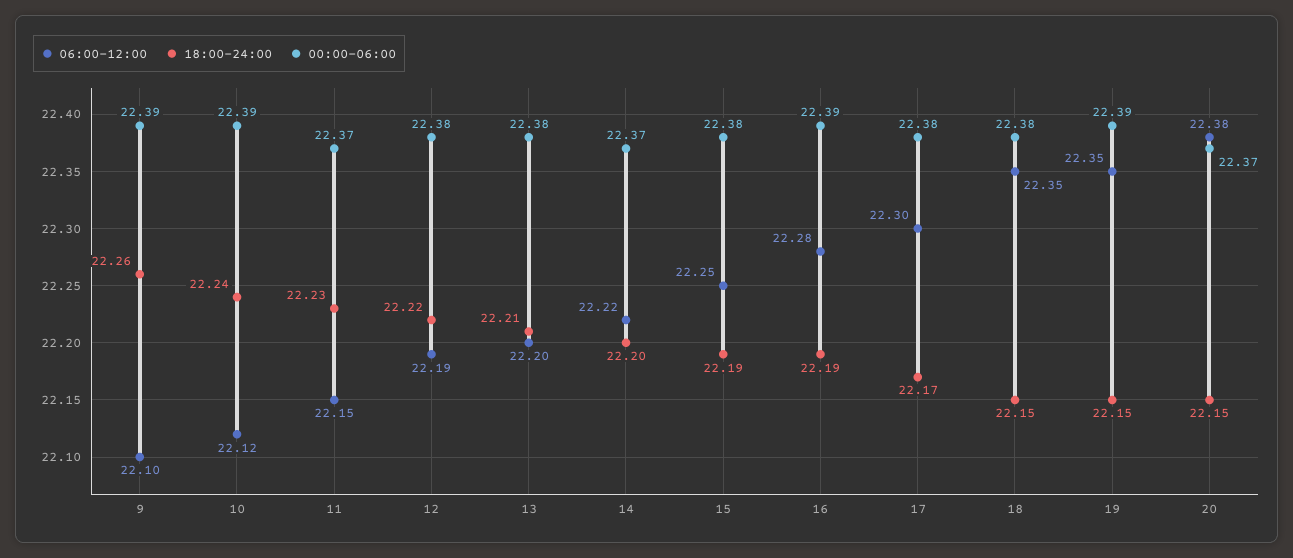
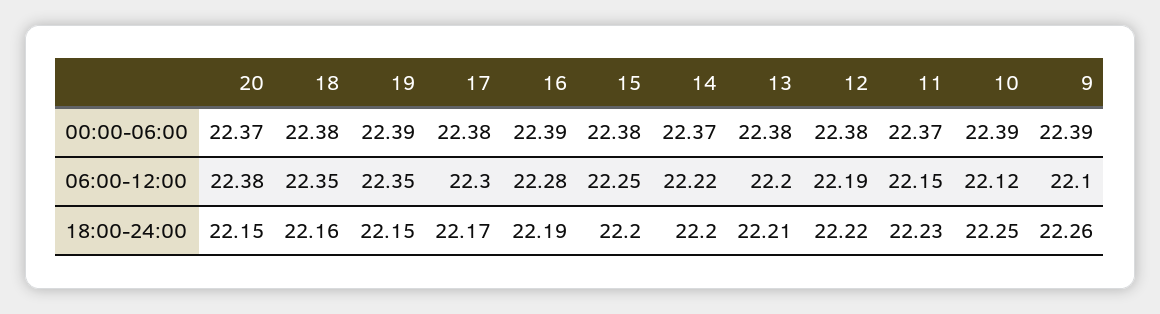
  {
    "06:00-12:00": {
      "9": 22.1,
      "10": 22.12,
      "11": 22.15,
      "12": 22.19,
      "13": 22.2,
      "14": 22.22,
      "15": 22.25,
      "16": 22.28,
      "17": 22.3,
      "18": 22.35,
      "19": 22.35,
      "20": 22.38
    },
    "18:00-24:00": {
      "9": 22.26,
-     "10": 22.24,
+     "10": 22.25,
      "11": 22.23,
      "12": 22.22,
      "13": 22.21,
      "14": 22.2,
-     "15": 22.19,
+     "15": 22.2,
      "16": 22.19,
      "17": 22.17,
-     "18": 22.15,
+     "18": 22.16,
      "19": 22.15,
      "20": 22.15
    },
    "00:00-06:00": {
      "9": 22.39,
      "10": 22.39,
      "11": 22.37,
      "12": 22.38,
      "13": 22.38,
      "14": 22.37,
      "15": 22.38,
      "16": 22.39,
      "17": 22.38,
      "18": 22.38,
      "19": 22.39,
      "20": 22.37
    }
  }

